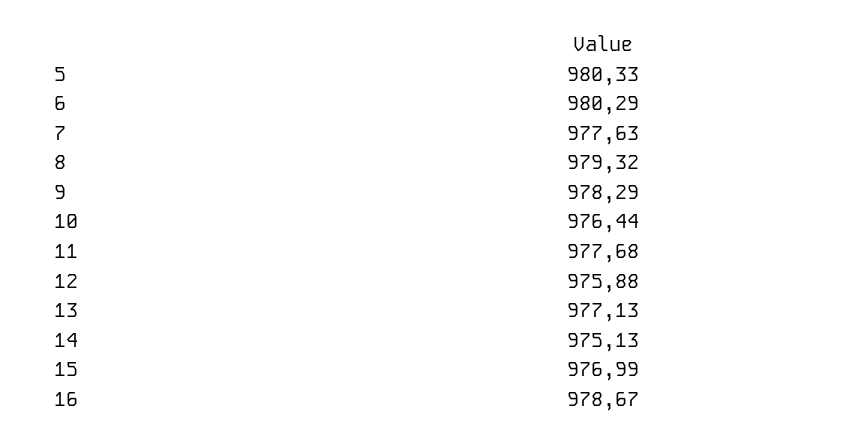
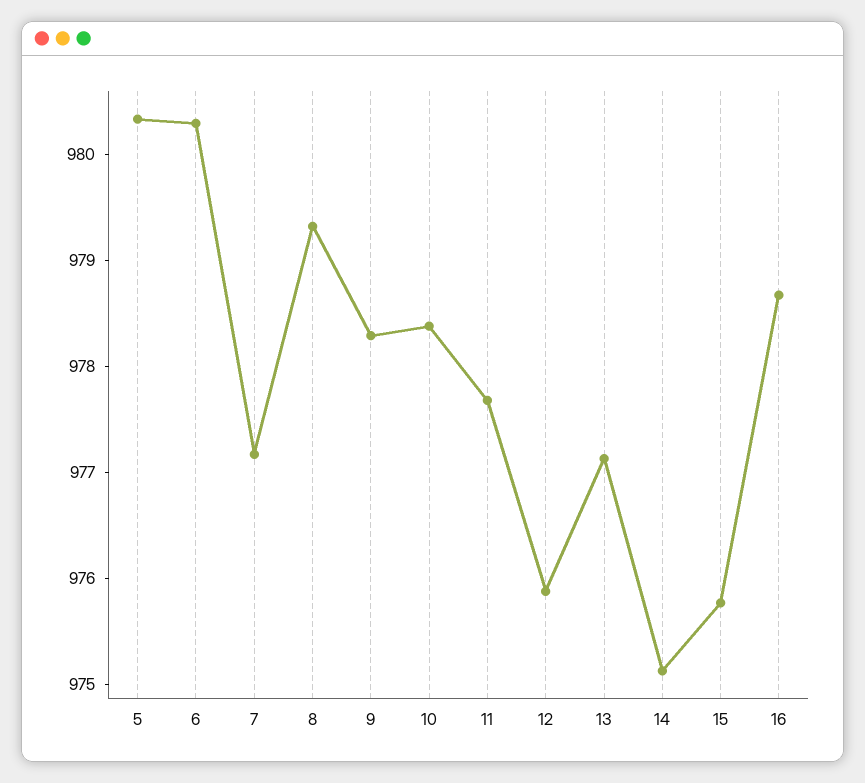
  {
    "5": 980.33,
    "6": 980.29,
-   "7": 977.63,
+   "7": 977.2,
    "8": 979.32,
    "9": 978.29,
-   "10": 976.44,
+   "10": 978.4,
    "11": 977.68,
    "12": 975.88,
    "13": 977.13,
    "14": 975.13,
-   "15": 976.99,
+   "15": 975.8,
    "16": 978.67
  }

